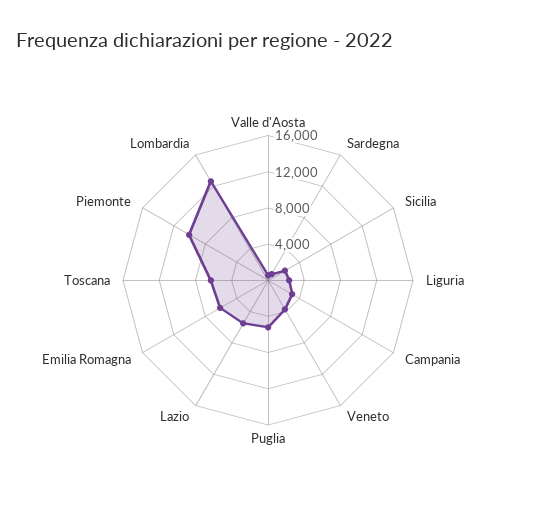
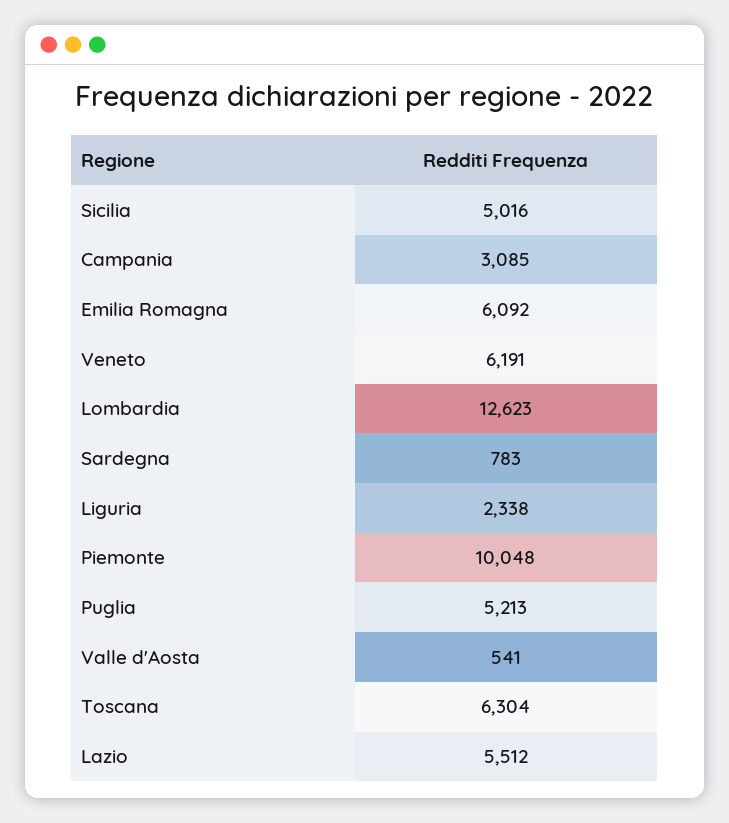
  {
    "Valle d'Aosta": 541,
    "Sardegna": 783,
-   "Sicilia": 2000,
+   "Sicilia": 5016,
    "Liguria": 2338,
    "Campania": 3085,
-   "Veneto": 4000,
+   "Veneto": 6191,
    "Puglia": 5213,
    "Lazio": 5512,
    "Emilia Romagna": 6092,
    "Toscana": 6304,
    "Piemonte": 10048,
    "Lombardia": 12623
  }

